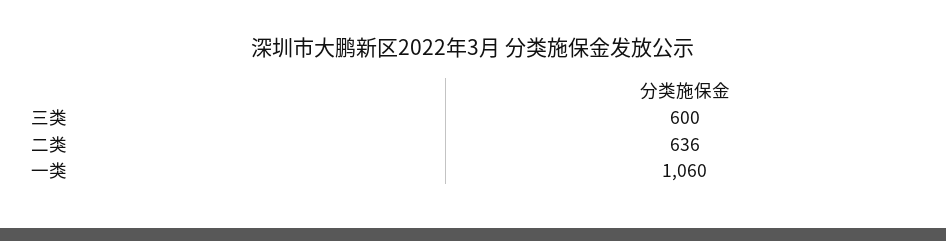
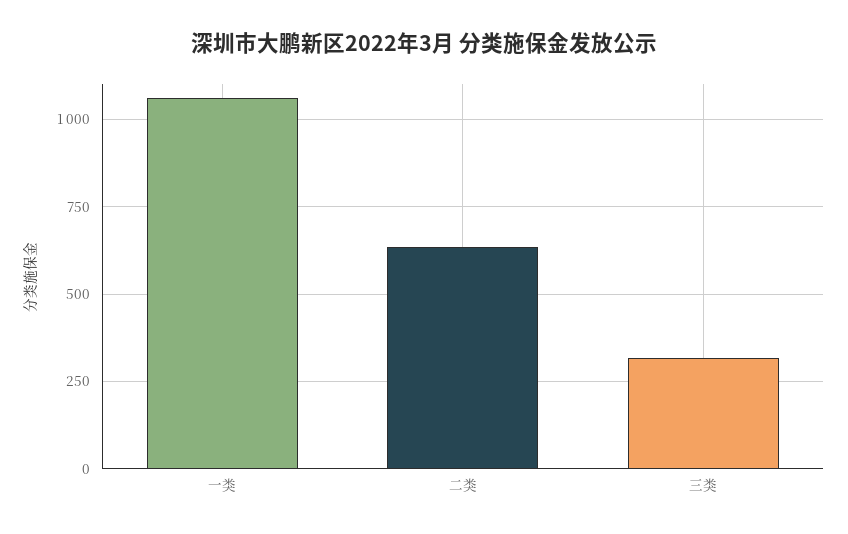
  {
-   "三类": 600,
+   "三类": 325,
    "二类": 636,
    "一类": 1060
  }

